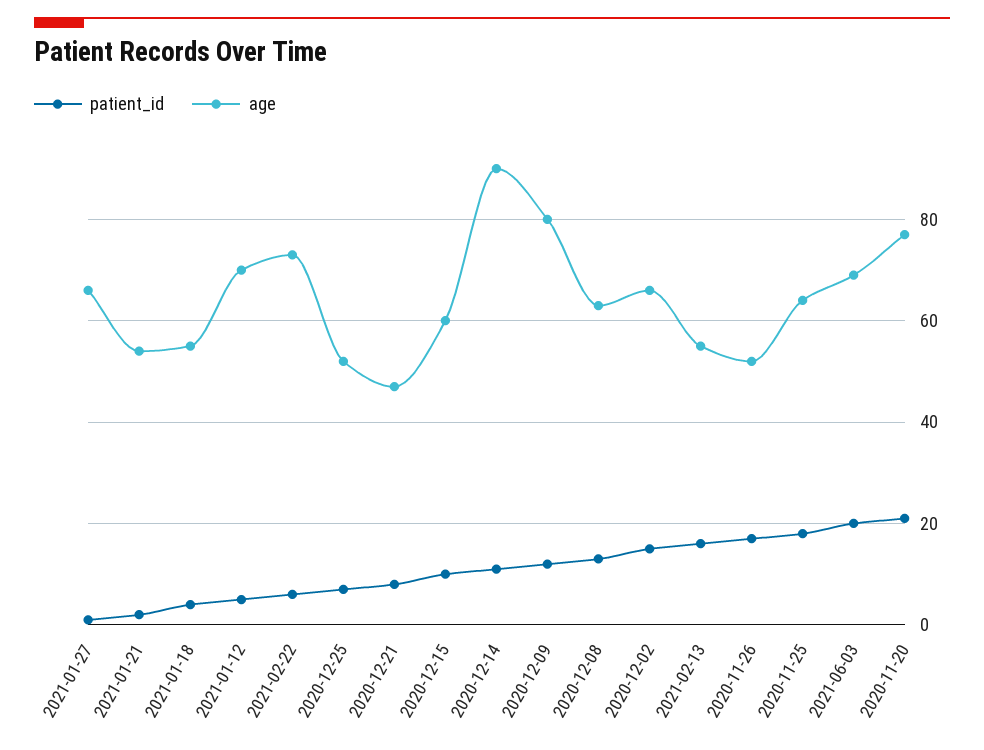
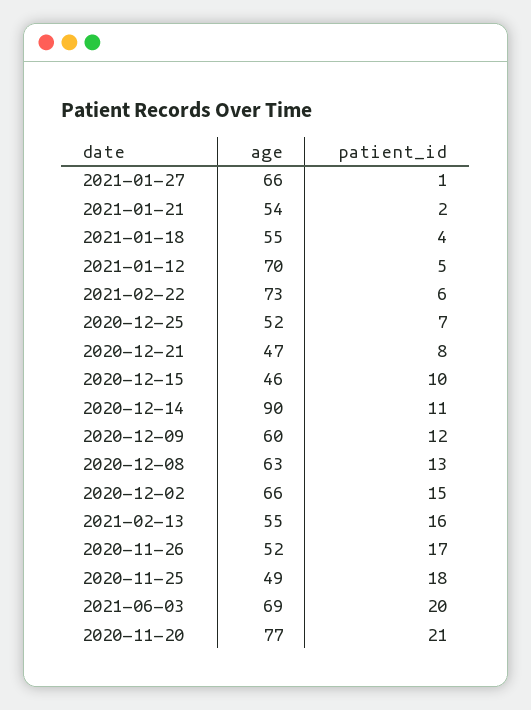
  {
    "patient_id": {
      "2021-01-27": 1,
      "2021-01-21": 2,
      "2021-01-18": 4,
      "2021-01-12": 5,
      "2021-02-22": 6,
      "2020-12-25": 7,
      "2020-12-21": 8,
      "2020-12-15": 10,
      "2020-12-14": 11,
      "2020-12-09": 12,
      "2020-12-08": 13,
      "2020-12-02": 15,
      "2021-02-13": 16,
      "2020-11-26": 17,
      "2020-11-25": 18,
      "2021-06-03": 20,
      "2020-11-20": 21
    },
    "age": {
      "2021-01-27": 66,
      "2021-01-21": 54,
      "2021-01-18": 55,
      "2021-01-12": 70,
      "2021-02-22": 73,
      "2020-12-25": 52,
      "2020-12-21": 47,
-     "2020-12-15": 60,
+     "2020-12-15": 46,
      "2020-12-14": 90,
-     "2020-12-09": 80,
+     "2020-12-09": 60,
      "2020-12-08": 63,
      "2020-12-02": 66,
      "2021-02-13": 55,
      "2020-11-26": 52,
-     "2020-11-25": 65,
+     "2020-11-25": 49,
      "2021-06-03": 69,
      "2020-11-20": 77
    }
  }

